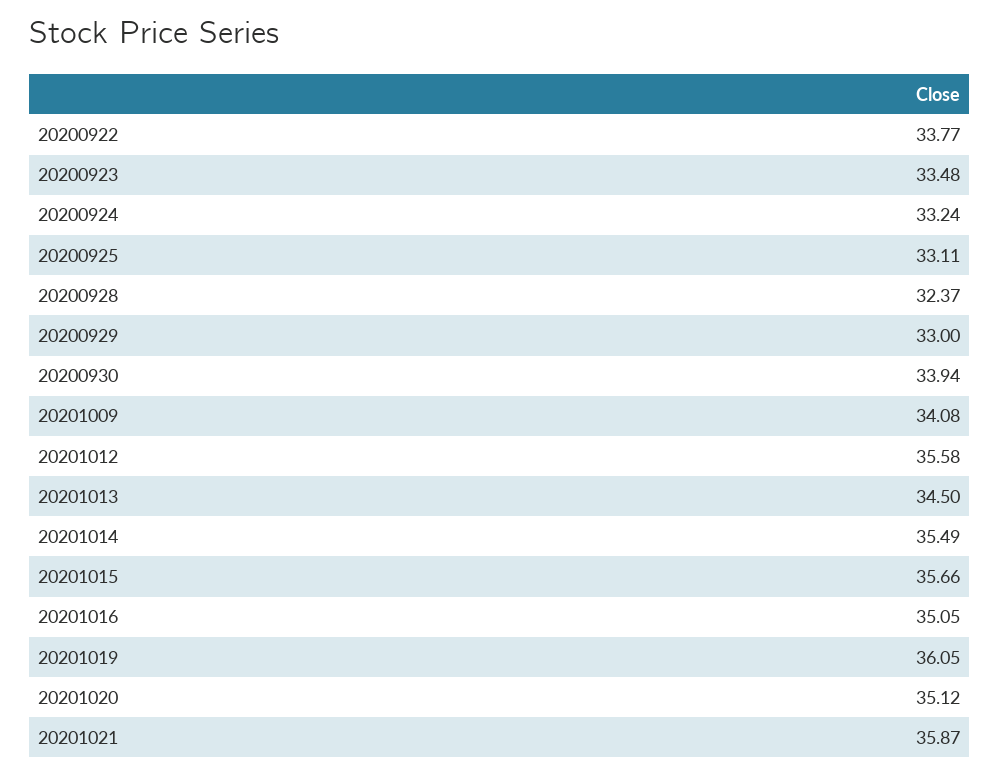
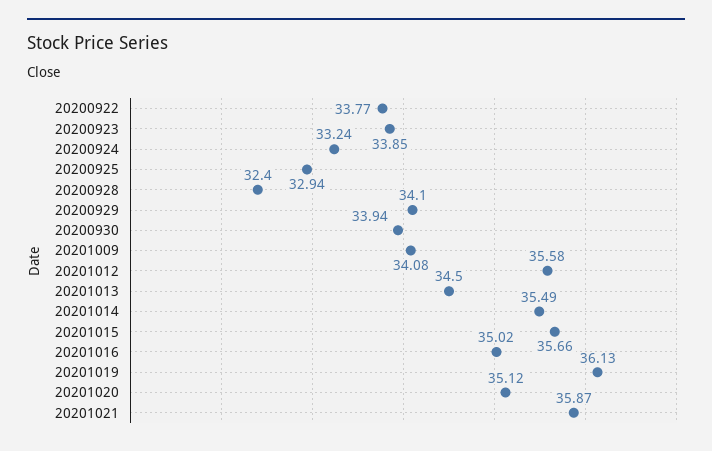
  {
    "20200922": 33.77,
-   "20200923": 33.48,
+   "20200923": 33.85,
    "20200924": 33.24,
-   "20200925": 33.11,
+   "20200925": 32.94,
-   "20200928": 32.37,
+   "20200928": 32.4,
-   "20200929": 33,
+   "20200929": 34.1,
    "20200930": 33.94,
    "20201009": 34.08,
    "20201012": 35.58,
    "20201013": 34.5,
    "20201014": 35.49,
    "20201015": 35.66,
-   "20201016": 35.05,
+   "20201016": 35.02,
-   "20201019": 36.05,
+   "20201019": 36.13,
    "20201020": 35.12,
    "20201021": 35.87
  }

